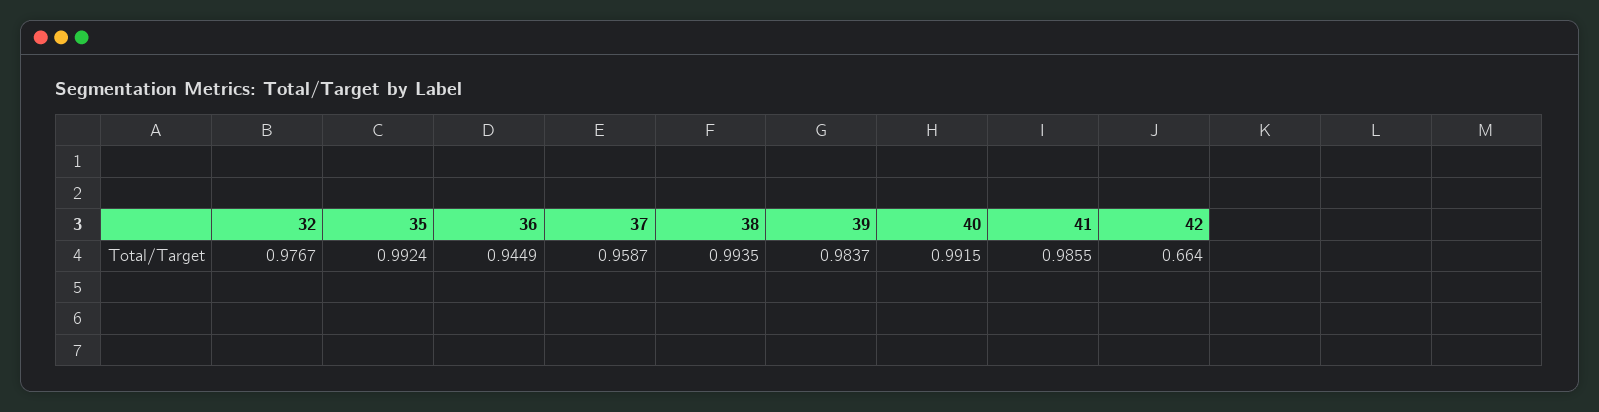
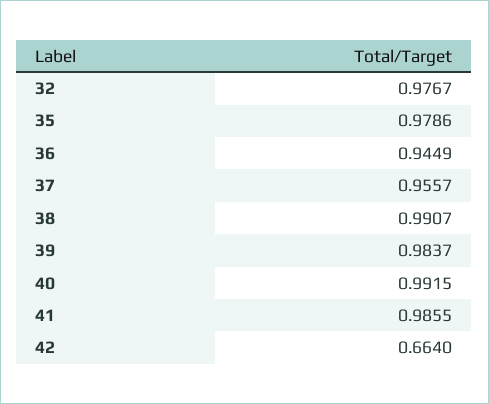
  {
    "32": 0.9767,
-   "35": 0.9924,
+   "35": 0.9786,
    "36": 0.9449,
-   "37": 0.9587,
+   "37": 0.9557,
-   "38": 0.9935,
+   "38": 0.9907,
    "39": 0.9837,
    "40": 0.9915,
    "41": 0.9855,
    "42": 0.664
  }

